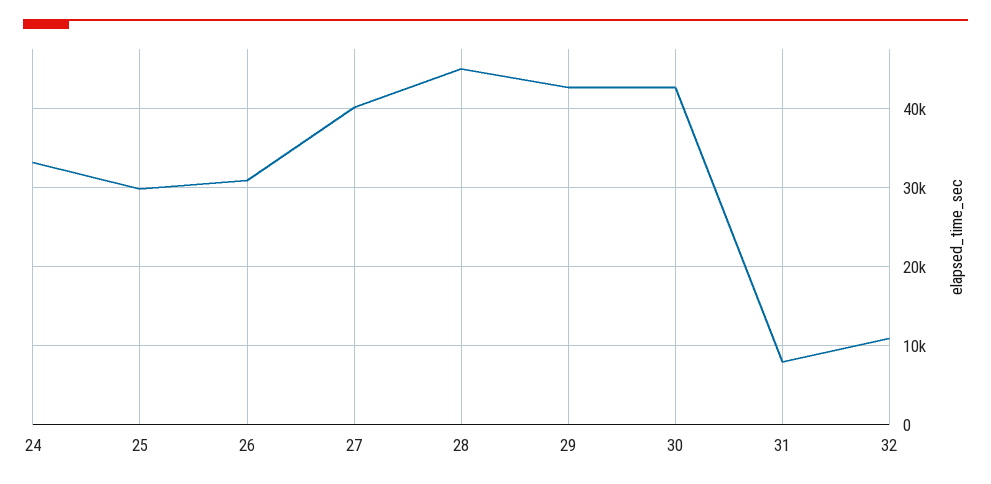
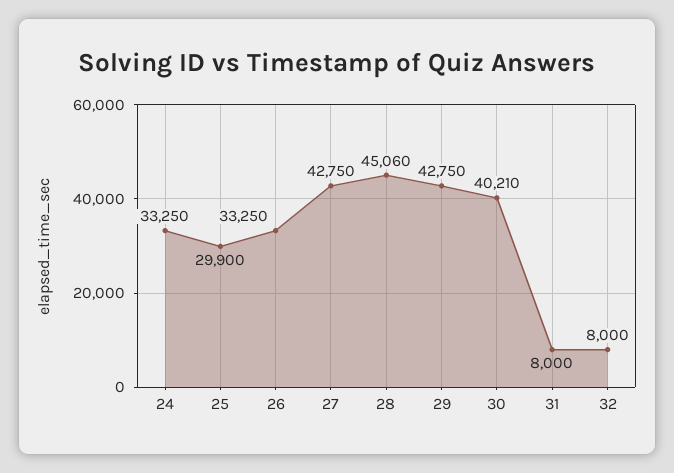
  {
    "24": 33250,
    "25": 29900,
-   "26": 31000,
+   "26": 33250,
-   "27": 40000,
+   "27": 42750,
    "28": 45060,
    "29": 42750,
-   "30": 43000,
+   "30": 40210,
    "31": 8000,
-   "32": 11000
+   "32": 8000
  }

